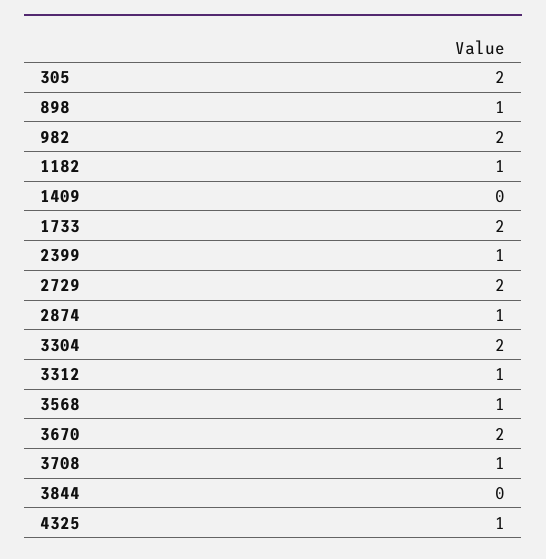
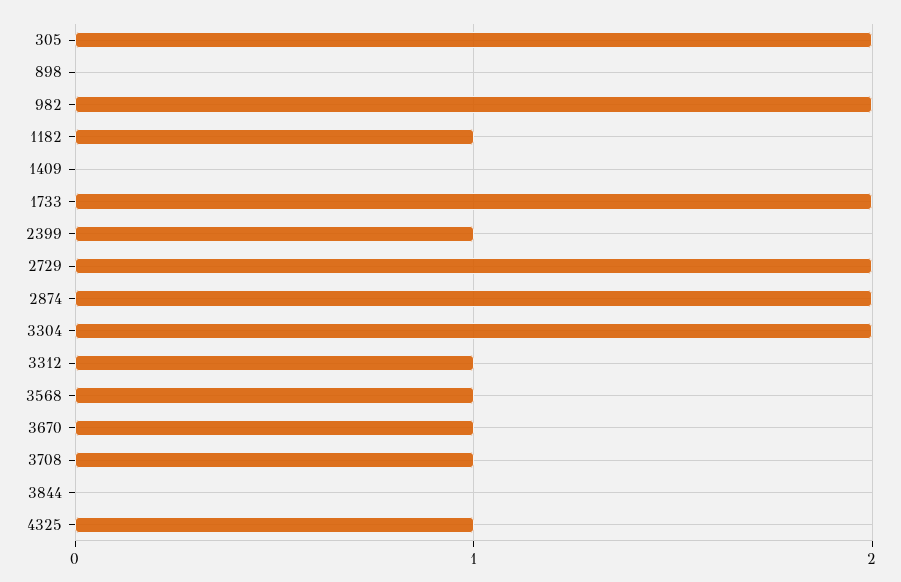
  {
    "305": 2,
-   "898": 1,
+   "898": 0,
    "982": 2,
    "1182": 1,
    "1409": 0,
    "1733": 2,
    "2399": 1,
    "2729": 2,
-   "2874": 1,
+   "2874": 2,
    "3304": 2,
    "3312": 1,
    "3568": 1,
-   "3670": 2,
+   "3670": 1,
    "3708": 1,
    "3844": 0,
    "4325": 1
  }

